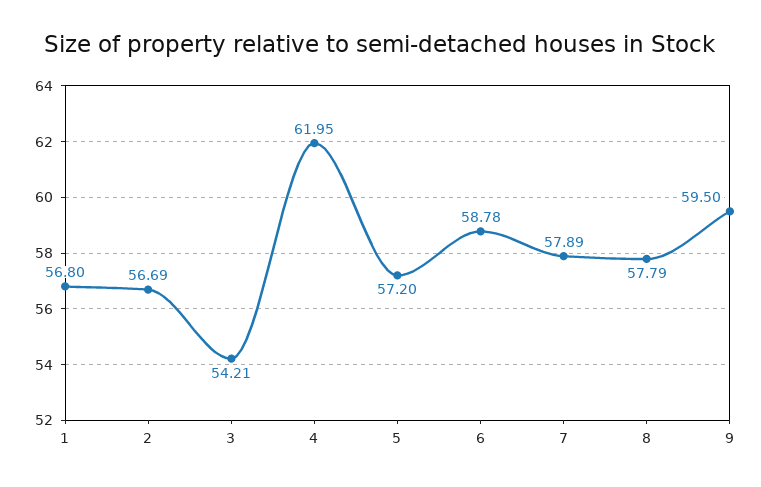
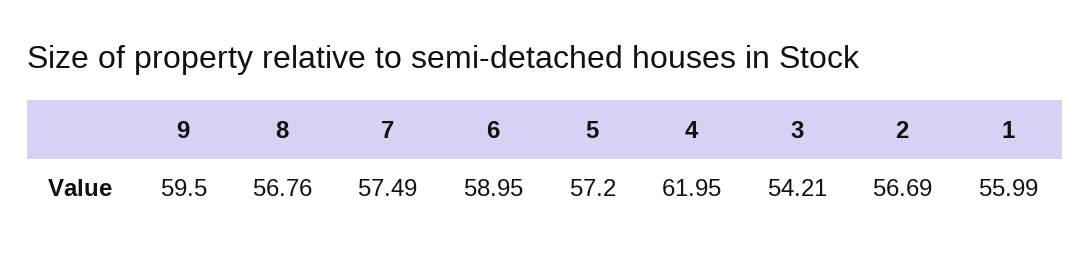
  {
-   "1": 56.8,
+   "1": 55.99,
    "2": 56.69,
    "3": 54.21,
    "4": 61.95,
    "5": 57.2,
-   "6": 58.78,
+   "6": 58.95,
-   "7": 57.89,
+   "7": 57.49,
-   "8": 57.79,
+   "8": 56.76,
    "9": 59.5
  }

